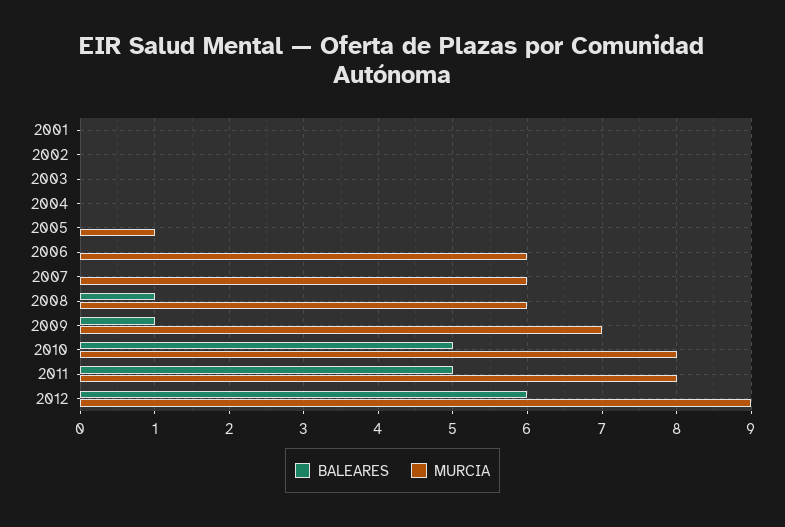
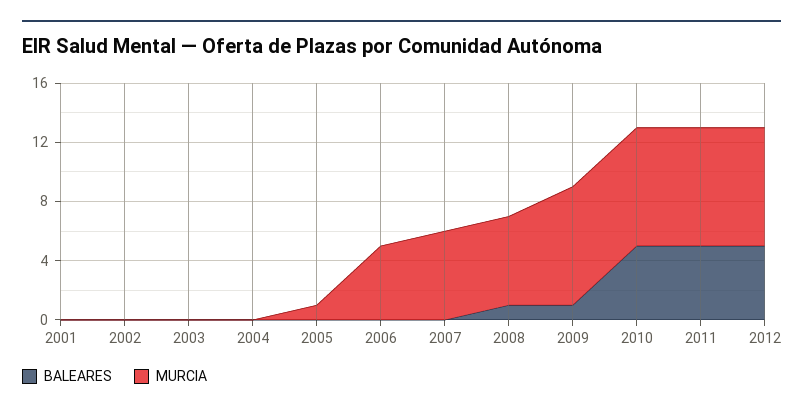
  {
    "BALEARES": {
      "2001": 0,
      "2002": 0,
      "2003": 0,
      "2004": 0,
      "2005": 0,
      "2006": 0,
      "2007": 0,
      "2008": 1,
      "2009": 1,
      "2010": 5,
      "2011": 5,
-     "2012": 6
+     "2012": 5
    },
    "MURCIA": {
      "2001": 0,
      "2002": 0,
      "2003": 0,
      "2004": 0,
      "2005": 1,
-     "2006": 6,
+     "2006": 5,
      "2007": 6,
      "2008": 6,
-     "2009": 7,
+     "2009": 8,
      "2010": 8,
      "2011": 8,
-     "2012": 9
+     "2012": 8
    }
  }

